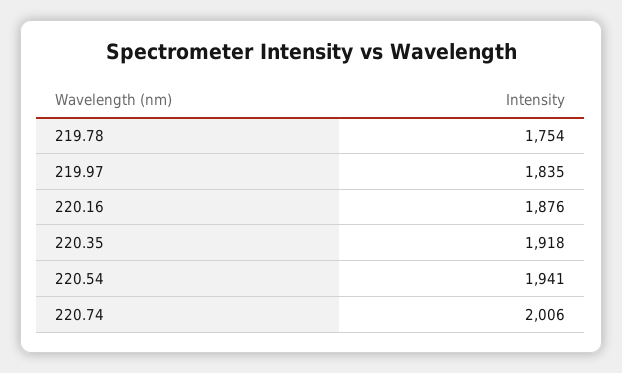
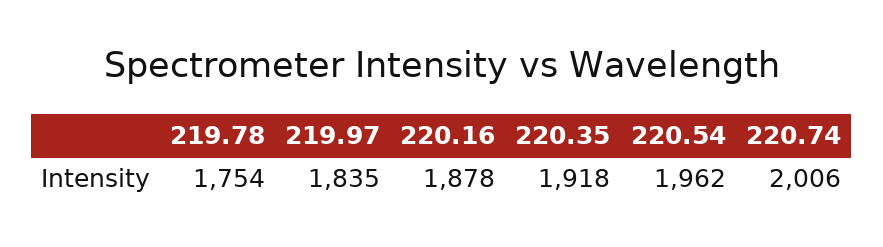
  {
    "219.78": 1754,
    "219.97": 1835,
-   "220.16": 1876,
+   "220.16": 1878,
    "220.35": 1918,
-   "220.54": 1941,
+   "220.54": 1962,
    "220.74": 2006
  }

